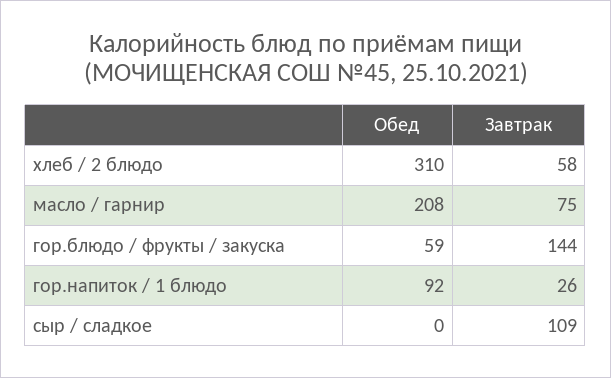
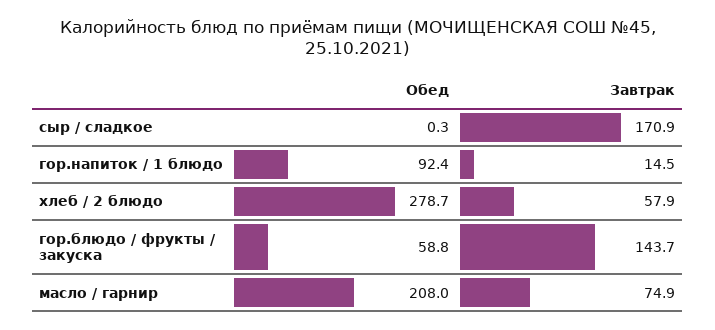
  {
    "Обед": {
-     "хлеб / 2 блюдо": 310,
+     "хлеб / 2 блюдо": 278.7,
      "масло / гарнир": 208,
      "гор.блюдо / фрукты / закуска": 58.8,
      "гор.напиток / 1 блюдо": 92.4,
      "сыр / сладкое": 0.3
    },
    "Завтрак": {
      "хлеб / 2 блюдо": 57.9,
      "масло / гарнир": 74.9,
      "гор.блюдо / фрукты / закуска": 143.7,
-     "гор.напиток / 1 блюдо": 26,
+     "гор.напиток / 1 блюдо": 14.5,
-     "сыр / сладкое": 109
+     "сыр / сладкое": 170.9
    }
  }

